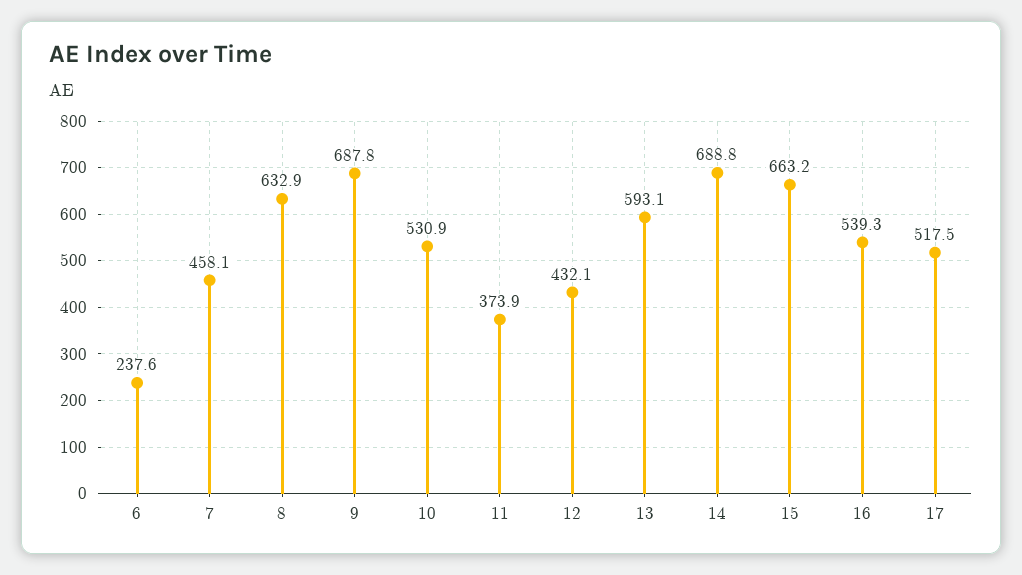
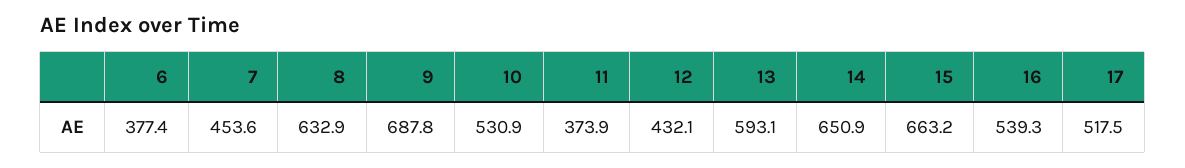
  {
-   "6": 237.6,
+   "6": 377.4,
-   "7": 458.1,
+   "7": 453.6,
    "8": 632.9,
    "9": 687.8,
    "10": 530.9,
    "11": 373.9,
    "12": 432.1,
    "13": 593.1,
-   "14": 688.8,
+   "14": 650.9,
    "15": 663.2,
    "16": 539.3,
    "17": 517.5
  }

